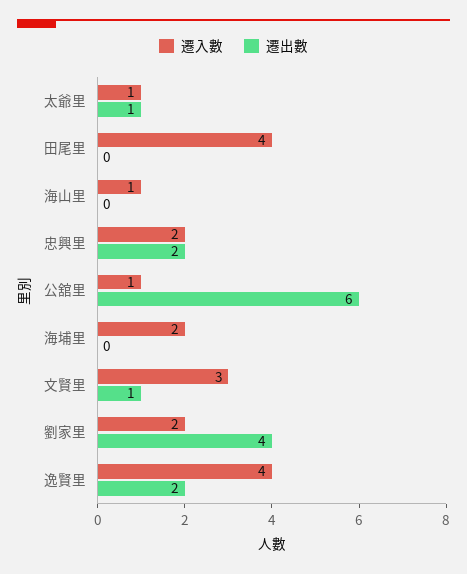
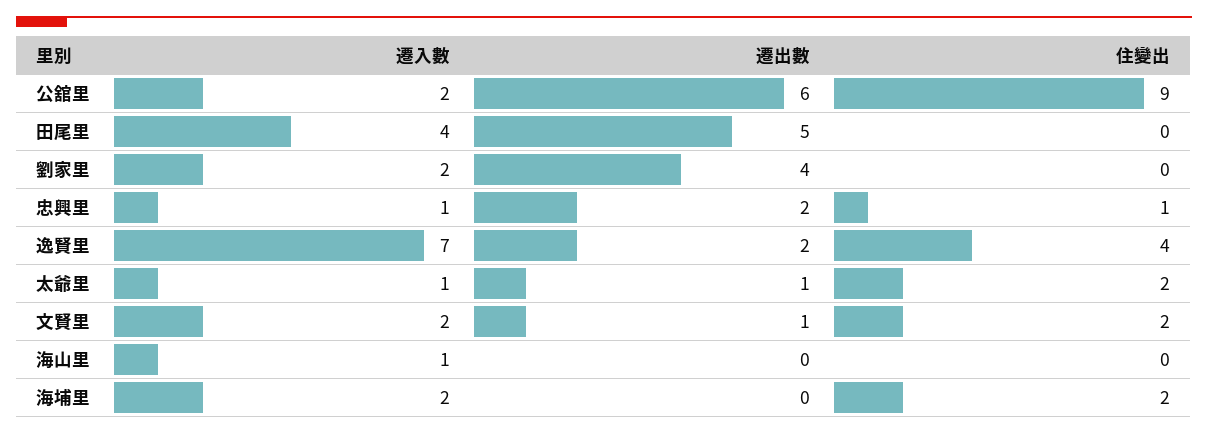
  {
    "遷入數": {
      "太爺里": 1,
      "田尾里": 4,
      "海山里": 1,
-     "忠興里": 2,
+     "忠興里": 1,
-     "公舘里": 1,
+     "公舘里": 2,
      "海埔里": 2,
-     "文賢里": 3,
+     "文賢里": 2,
      "劉家里": 2,
-     "逸賢里": 4
+     "逸賢里": 7
    },
    "遷出數": {
      "太爺里": 1,
-     "田尾里": 0,
+     "田尾里": 5,
      "海山里": 0,
      "忠興里": 2,
      "公舘里": 6,
      "海埔里": 0,
      "文賢里": 1,
      "劉家里": 4,
      "逸賢里": 2
-   }
+   },
+   "住變出": {
+     "公舘里": 9,
+     "田尾里": 0,
+     "劉家里": 0,
+     "忠興里": 1,
+     "逸賢里": 4,
+     "太爺里": 2,
+     "文賢里": 2,
+     "海山里": 0,
+     "海埔里": 2
+   }
  }

